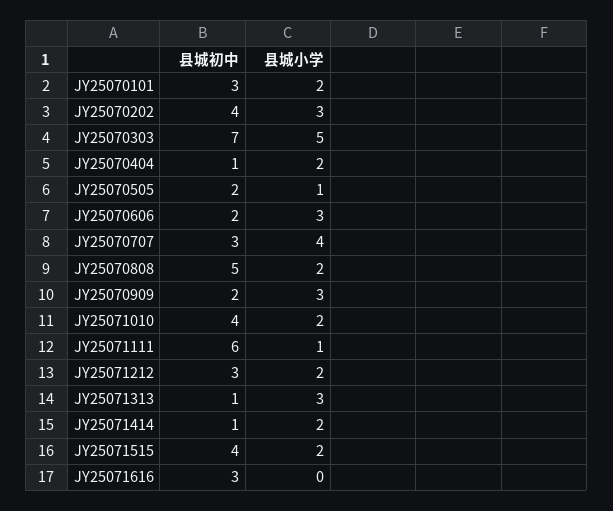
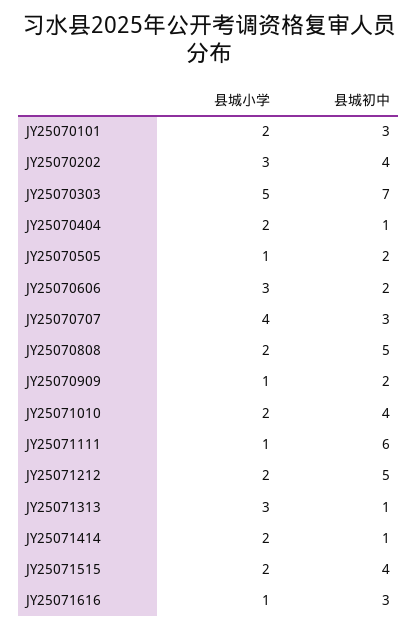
  {
    "县城初中": {
      "JY25070101": 3,
      "JY25070202": 4,
      "JY25070303": 7,
      "JY25070404": 1,
      "JY25070505": 2,
      "JY25070606": 2,
      "JY25070707": 3,
      "JY25070808": 5,
      "JY25070909": 2,
      "JY25071010": 4,
      "JY25071111": 6,
-     "JY25071212": 3,
+     "JY25071212": 5,
      "JY25071313": 1,
      "JY25071414": 1,
      "JY25071515": 4,
      "JY25071616": 3
    },
    "县城小学": {
      "JY25070101": 2,
      "JY25070202": 3,
      "JY25070303": 5,
      "JY25070404": 2,
      "JY25070505": 1,
      "JY25070606": 3,
      "JY25070707": 4,
      "JY25070808": 2,
-     "JY25070909": 3,
+     "JY25070909": 1,
      "JY25071010": 2,
      "JY25071111": 1,
      "JY25071212": 2,
      "JY25071313": 3,
      "JY25071414": 2,
      "JY25071515": 2,
-     "JY25071616": 0
+     "JY25071616": 1
    }
  }

